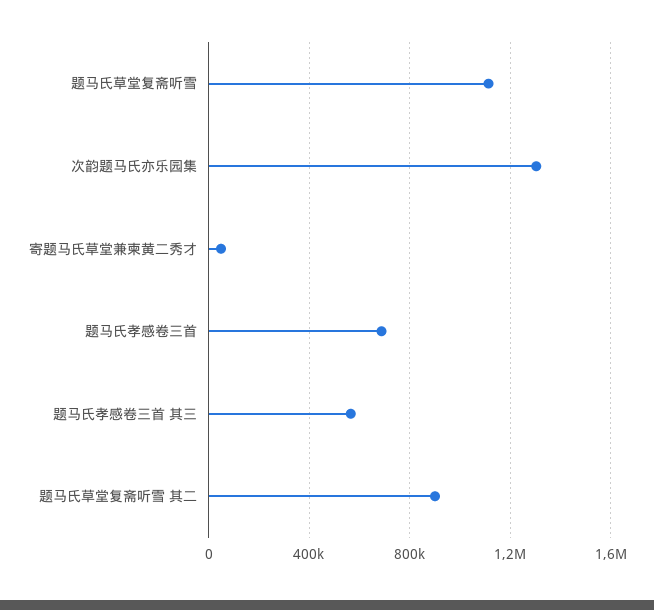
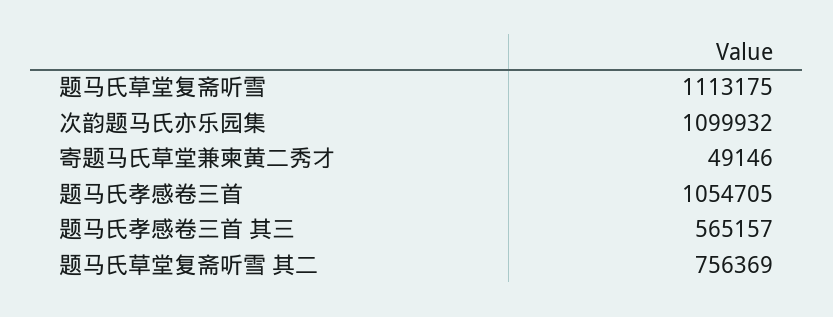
  {
    "题马氏草堂复斋听雪": 1113175,
-   "次韵题马氏亦乐园集": 1300000,
+   "次韵题马氏亦乐园集": 1099932,
    "寄题马氏草堂兼柬黄二秀才": 49146,
-   "题马氏孝感卷三首": 700000,
+   "题马氏孝感卷三首": 1054705,
    "题马氏孝感卷三首 其三": 565157,
-   "题马氏草堂复斋听雪 其二": 900000
+   "题马氏草堂复斋听雪 其二": 756369
  }

